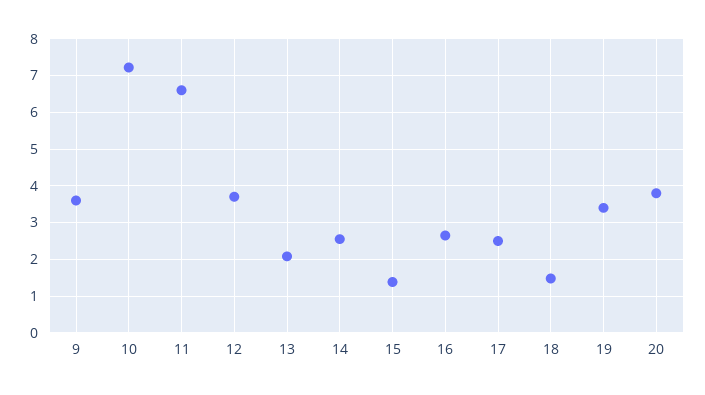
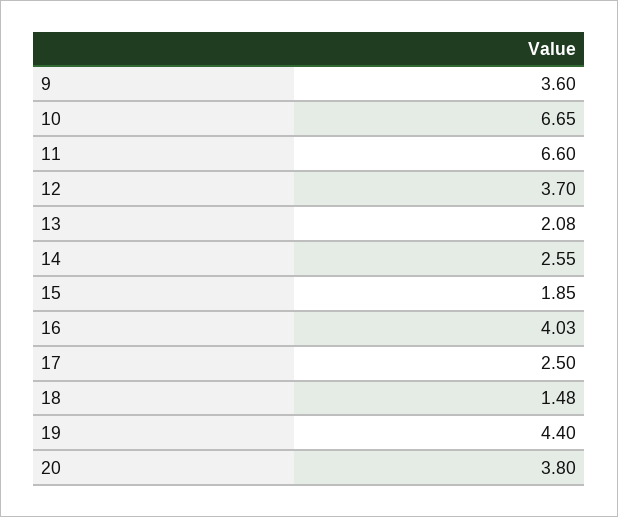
  {
    "9": 3.6,
-   "10": 7.2,
+   "10": 6.65,
    "11": 6.6,
    "12": 3.7,
    "13": 2.08,
    "14": 2.55,
-   "15": 1.4,
+   "15": 1.85,
-   "16": 2.6,
+   "16": 4.03,
    "17": 2.5,
    "18": 1.48,
-   "19": 3.4,
+   "19": 4.4,
    "20": 3.8
  }

